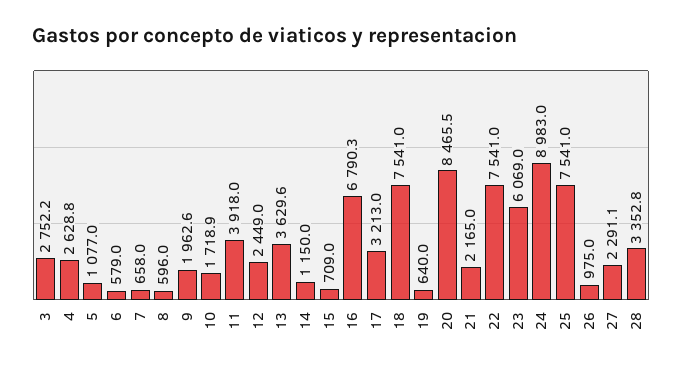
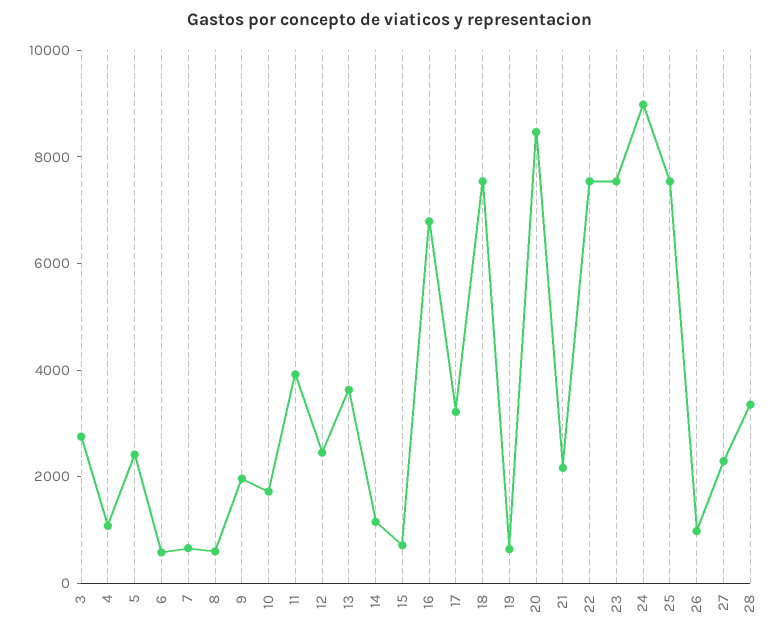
  {
    "3": 2752.2,
-   "4": 2628.8,
+   "4": 1000,
-   "5": 1077,
+   "5": 2500,
    "6": 579,
    "7": 658,
    "8": 596,
    "9": 1962.6,
    "10": 1718.9,
    "11": 3918,
    "12": 2449,
    "13": 3629.6,
    "14": 1150,
    "15": 709,
    "16": 6790.3,
    "17": 3213,
    "18": 7541,
    "19": 640,
    "20": 8465.5,
    "21": 2165,
    "22": 7541,
-   "23": 6069,
+   "23": 7500,
    "24": 8983,
    "25": 7541,
    "26": 975,
    "27": 2291.1,
    "28": 3352.8
  }

